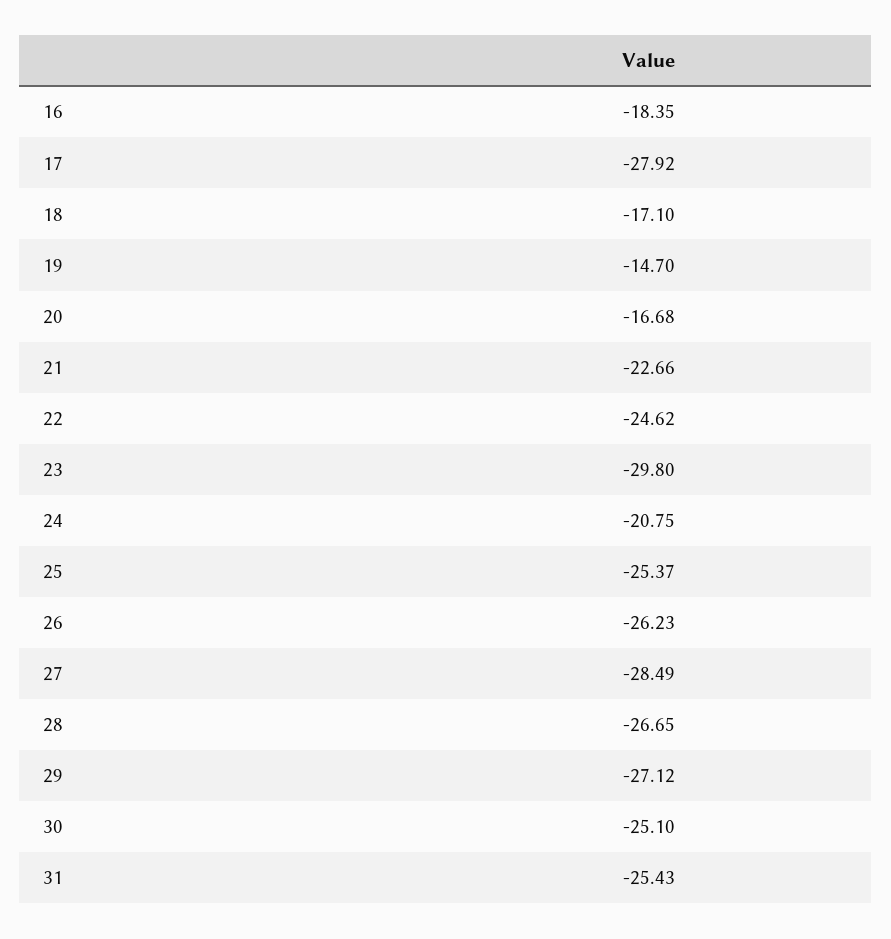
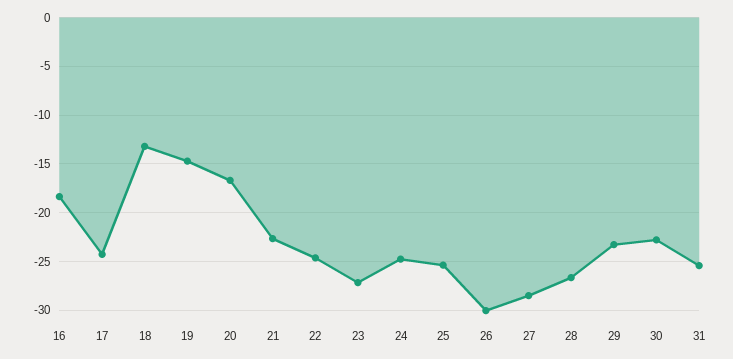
  {
    "16": -18.35,
-   "17": -27.92,
+   "17": -24,
-   "18": -17.1,
+   "18": -13,
    "19": -14.7,
    "20": -16.68,
    "21": -22.66,
    "22": -24.62,
-   "23": -29.8,
+   "23": -27,
-   "24": -20.75,
+   "24": -25,
    "25": -25.37,
-   "26": -26.23,
+   "26": -30,
    "27": -28.49,
    "28": -26.65,
-   "29": -27.12,
+   "29": -23,
-   "30": -25.1,
+   "30": -23,
    "31": -25.43
  }

